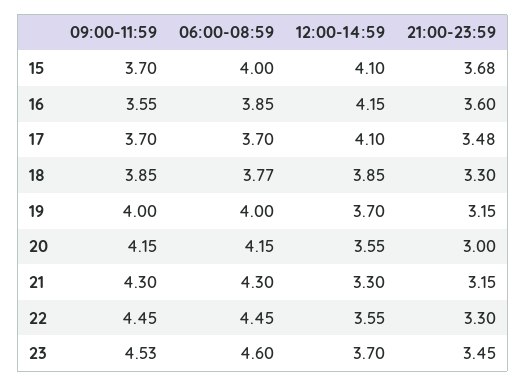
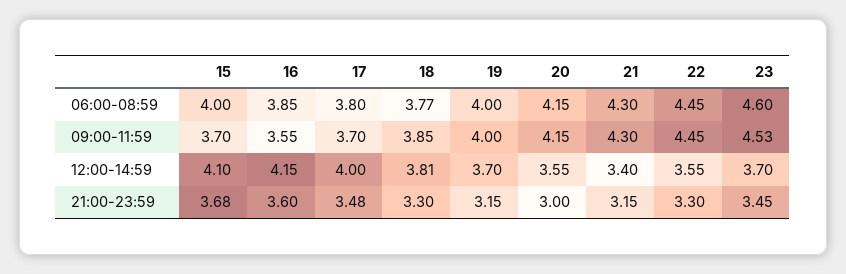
  {
    "09:00-11:59": {
      "15": 3.7,
      "16": 3.55,
      "17": 3.7,
      "18": 3.85,
      "19": 4,
      "20": 4.15,
      "21": 4.3,
      "22": 4.45,
      "23": 4.53
    },
    "06:00-08:59": {
      "15": 4,
      "16": 3.85,
-     "17": 3.7,
+     "17": 3.8,
      "18": 3.77,
      "19": 4,
      "20": 4.15,
      "21": 4.3,
      "22": 4.45,
      "23": 4.6
    },
    "12:00-14:59": {
      "15": 4.1,
      "16": 4.15,
-     "17": 4.1,
+     "17": 4,
-     "18": 3.85,
+     "18": 3.81,
      "19": 3.7,
      "20": 3.55,
-     "21": 3.3,
+     "21": 3.4,
      "22": 3.55,
      "23": 3.7
    },
    "21:00-23:59": {
      "15": 3.68,
      "16": 3.6,
      "17": 3.48,
      "18": 3.3,
      "19": 3.15,
      "20": 3,
      "21": 3.15,
      "22": 3.3,
      "23": 3.45
    }
  }

